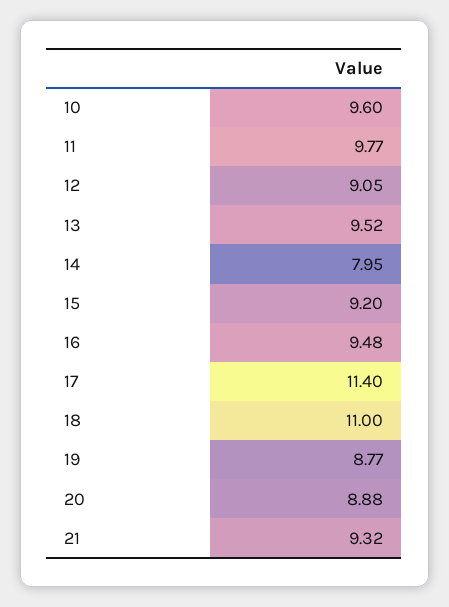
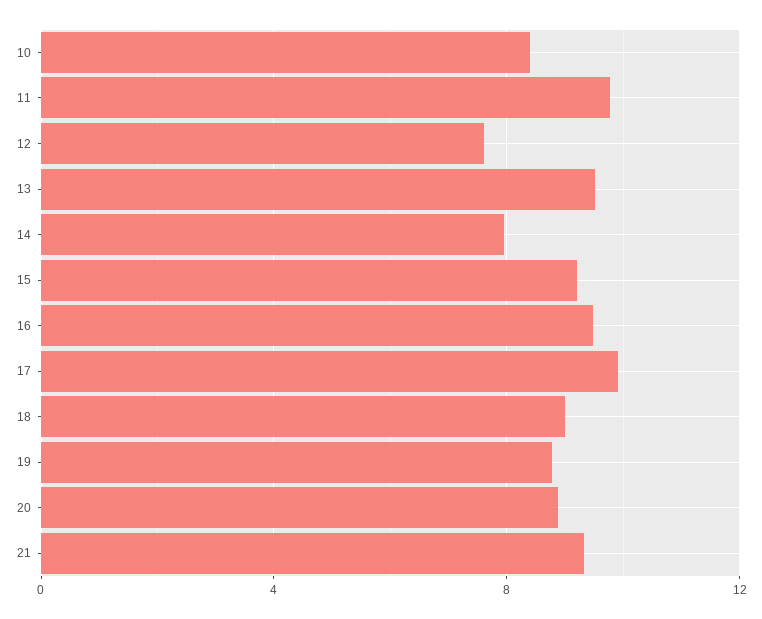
  {
-   "10": 9.6,
+   "10": 8.5,
    "11": 9.77,
-   "12": 9.05,
+   "12": 7.5,
    "13": 9.52,
    "14": 7.95,
    "15": 9.2,
    "16": 9.48,
-   "17": 11.4,
+   "17": 10,
-   "18": 11,
+   "18": 9,
    "19": 8.77,
    "20": 8.88,
    "21": 9.32
  }

